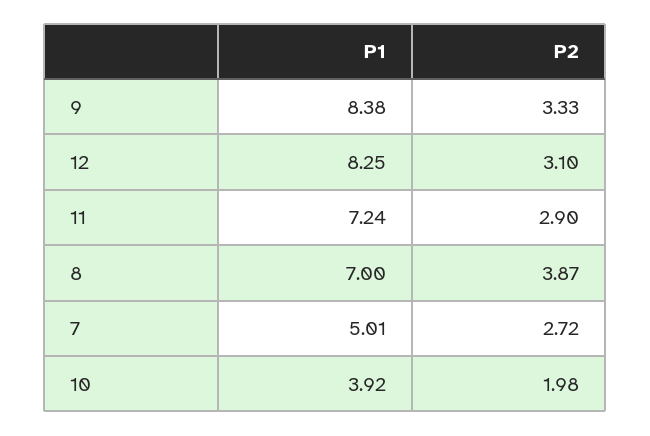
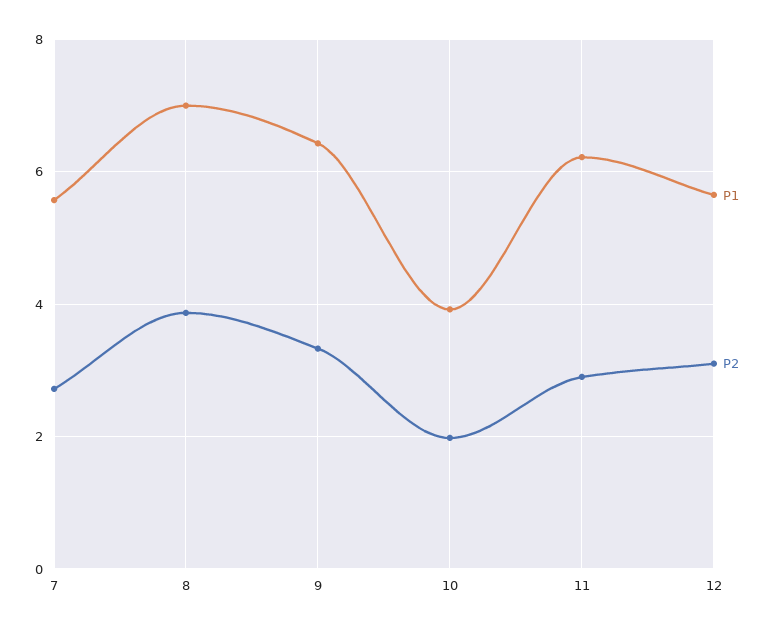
  {
    "P1": {
-     "9": 8.38,
+     "9": 6.4,
-     "12": 8.25,
+     "12": 5.6,
-     "11": 7.24,
+     "11": 6.2,
      "8": 7,
-     "7": 5.01,
+     "7": 5.6,
      "10": 3.92
    },
    "P2": {
      "9": 3.33,
      "12": 3.1,
      "11": 2.9,
      "8": 3.87,
      "7": 2.72,
      "10": 1.98
    }
  }

